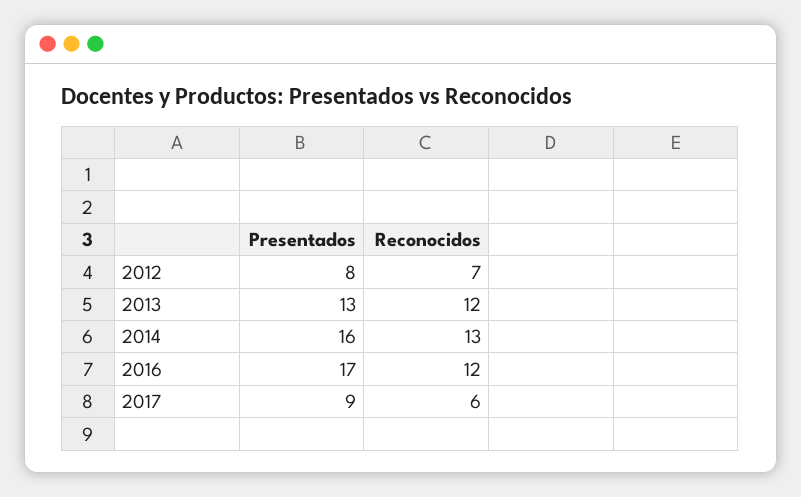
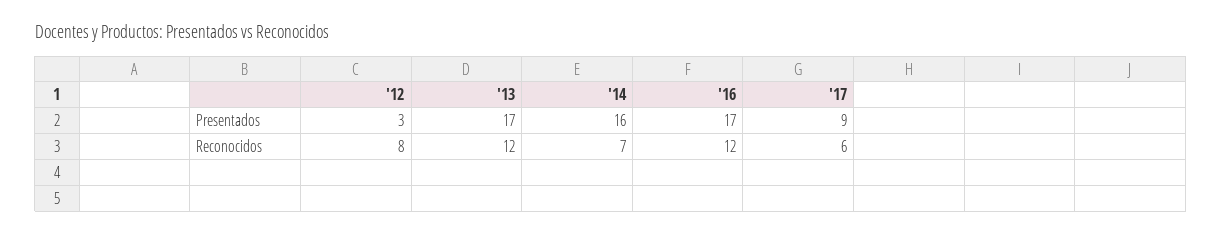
  {
    "Presentados": {
-     "2012": 8,
+     "2012": 3,
-     "2013": 13,
+     "2013": 17,
      "2014": 16,
      "2016": 17,
      "2017": 9
    },
    "Reconocidos": {
-     "2012": 7,
+     "2012": 8,
      "2013": 12,
-     "2014": 13,
+     "2014": 7,
      "2016": 12,
      "2017": 6
    }
  }

